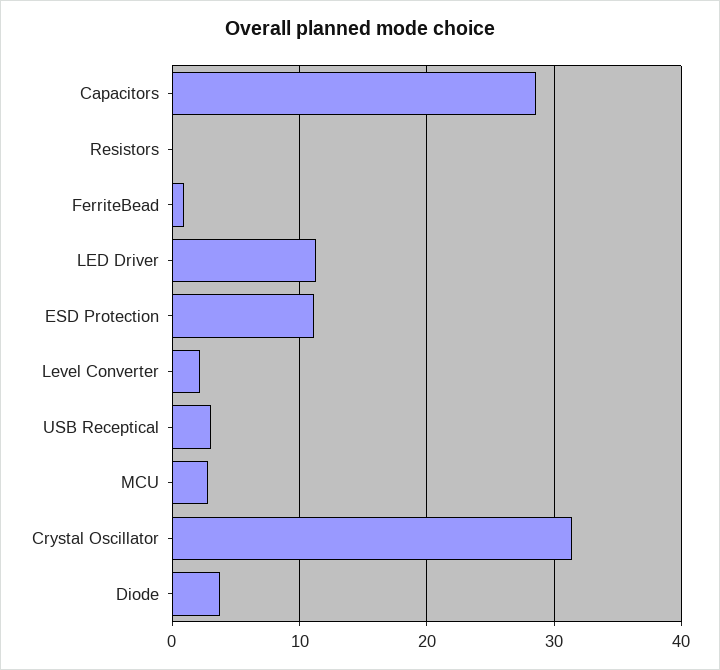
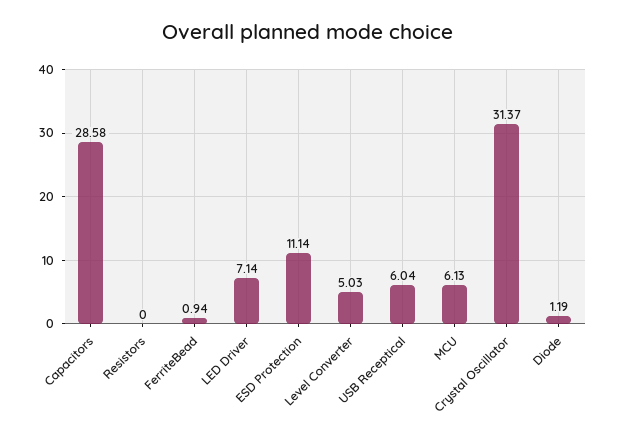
  {
    "Capacitors": 28.58,
    "Resistors": 0,
    "FerriteBead": 0.94,
-   "LED Driver": 11,
+   "LED Driver": 7.14,
    "ESD Protection": 11.14,
-   "Level Converter": 2,
+   "Level Converter": 5.03,
-   "USB Receptical": 3,
+   "USB Receptical": 6.04,
-   "MCU": 3,
+   "MCU": 6.13,
    "Crystal Oscillator": 31.37,
-   "Diode": 4
+   "Diode": 1.19
  }

